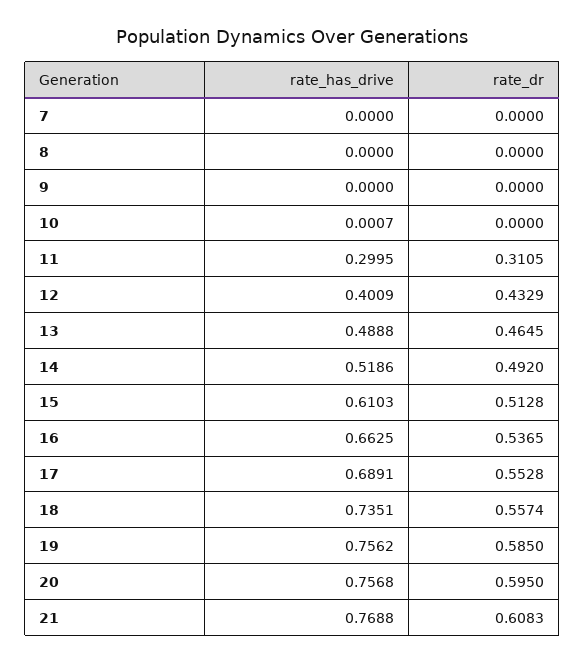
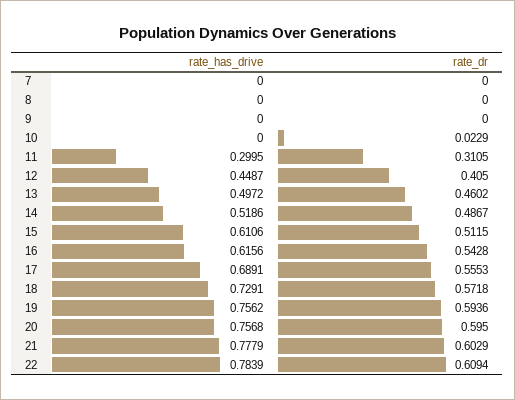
  {
    "rate_has_drive": {
      "7": 0,
      "8": 0,
      "9": 0,
-     "10": 0.0007,
+     "10": 0,
      "11": 0.2995,
-     "12": 0.4009,
+     "12": 0.4487,
-     "13": 0.4888,
+     "13": 0.4972,
      "14": 0.5186,
-     "15": 0.6103,
+     "15": 0.6106,
-     "16": 0.6625,
+     "16": 0.6156,
      "17": 0.6891,
-     "18": 0.7351,
+     "18": 0.7291,
      "19": 0.7562,
      "20": 0.7568,
-     "21": 0.7688
+     "21": 0.7779,
+     "22": 0.7839
    },
    "rate_dr": {
      "7": 0,
      "8": 0,
      "9": 0,
-     "10": 0,
+     "10": 0.0229,
      "11": 0.3105,
-     "12": 0.4329,
+     "12": 0.405,
-     "13": 0.4645,
+     "13": 0.4602,
-     "14": 0.492,
+     "14": 0.4867,
-     "15": 0.5128,
+     "15": 0.5115,
-     "16": 0.5365,
+     "16": 0.5428,
-     "17": 0.5528,
+     "17": 0.5553,
-     "18": 0.5574,
+     "18": 0.5718,
-     "19": 0.585,
+     "19": 0.5936,
      "20": 0.595,
-     "21": 0.6083
+     "21": 0.6029,
+     "22": 0.6094
    }
  }

